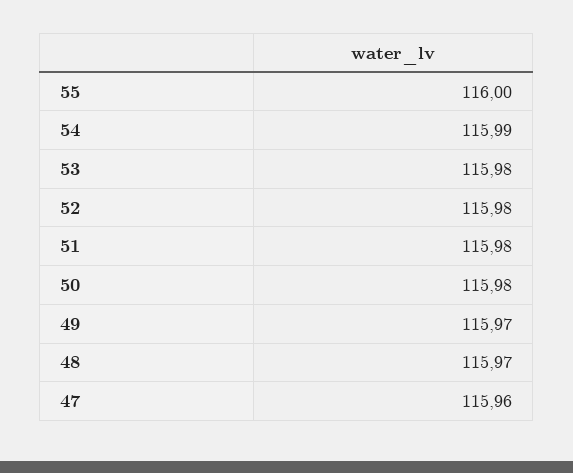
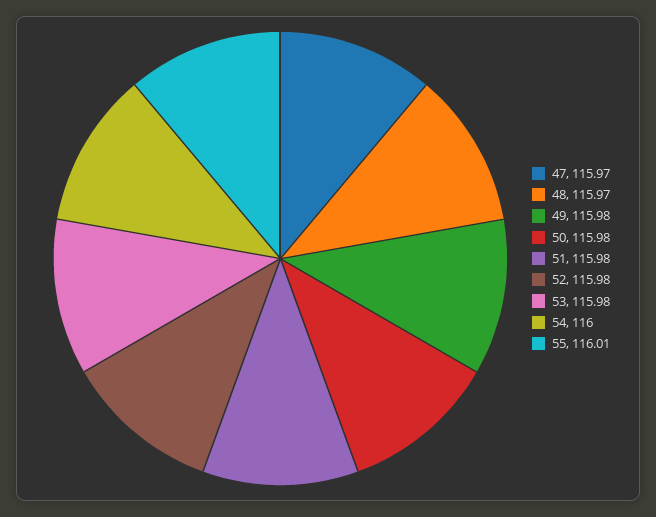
  {
-   "55": 116,
+   "55": 116.01,
-   "54": 115.99,
+   "54": 116,
    "53": 115.98,
    "52": 115.98,
    "51": 115.98,
    "50": 115.98,
-   "49": 115.97,
+   "49": 115.98,
    "48": 115.97,
-   "47": 115.96
+   "47": 115.97
  }

